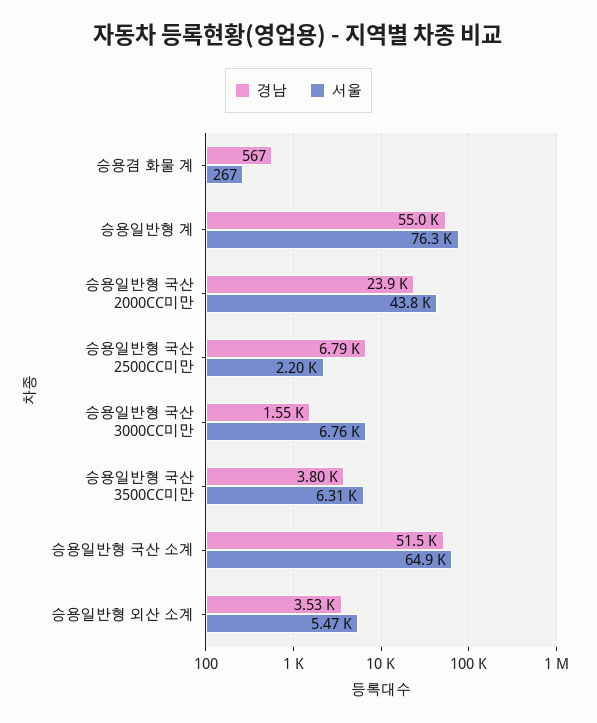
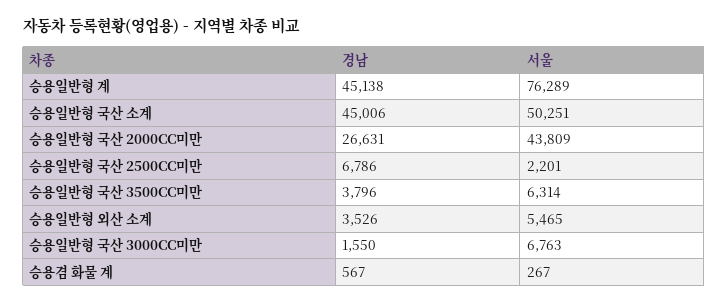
  {
    "경남": {
      "승용겸 화물 계": 567,
-     "승용일반형 계": 55000,
+     "승용일반형 계": 45138,
-     "승용일반형 국산 2000CC미만": 23900,
+     "승용일반형 국산 2000CC미만": 26631,
      "승용일반형 국산 2500CC미만": 6786,
      "승용일반형 국산 3000CC미만": 1550,
      "승용일반형 국산 3500CC미만": 3796,
-     "승용일반형 국산 소계": 51500,
+     "승용일반형 국산 소계": 45006,
      "승용일반형 외산 소계": 3526
    },
    "서울": {
      "승용겸 화물 계": 267,
      "승용일반형 계": 76289,
      "승용일반형 국산 2000CC미만": 43809,
      "승용일반형 국산 2500CC미만": 2201,
      "승용일반형 국산 3000CC미만": 6763,
      "승용일반형 국산 3500CC미만": 6314,
-     "승용일반형 국산 소계": 64900,
+     "승용일반형 국산 소계": 50251,
      "승용일반형 외산 소계": 5465
    }
  }

